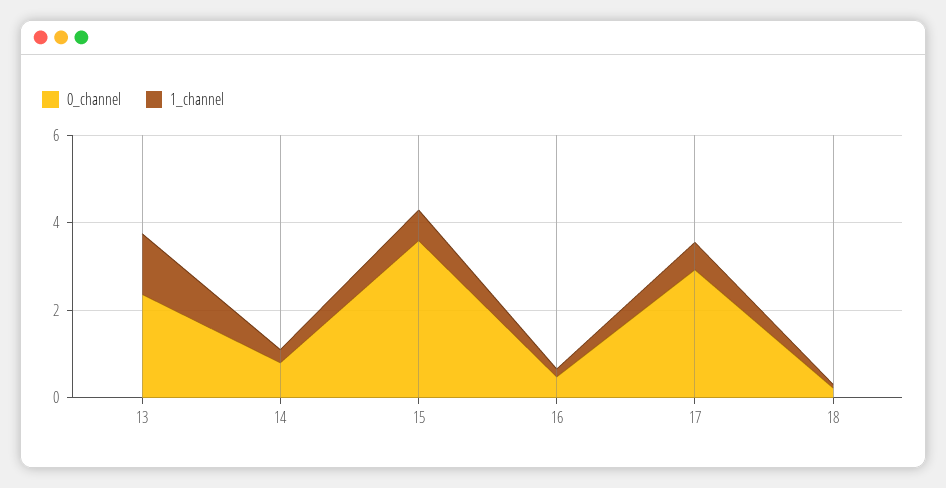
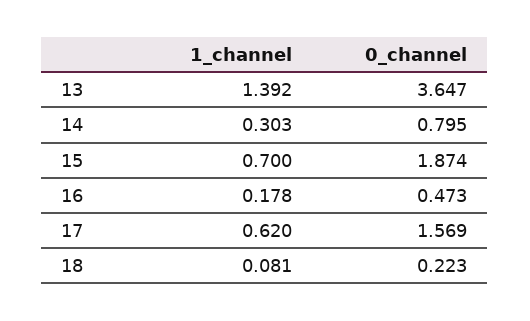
  {
    "0_channel": {
-     "13": 2.5,
+     "13": 3.647,
      "14": 0.795,
-     "15": 3.5,
+     "15": 1.874,
      "16": 0.473,
-     "17": 3,
+     "17": 1.569,
      "18": 0.223
    },
    "1_channel": {
      "13": 1.392,
      "14": 0.303,
      "15": 0.7,
      "16": 0.178,
      "17": 0.62,
      "18": 0.081
    }
  }

